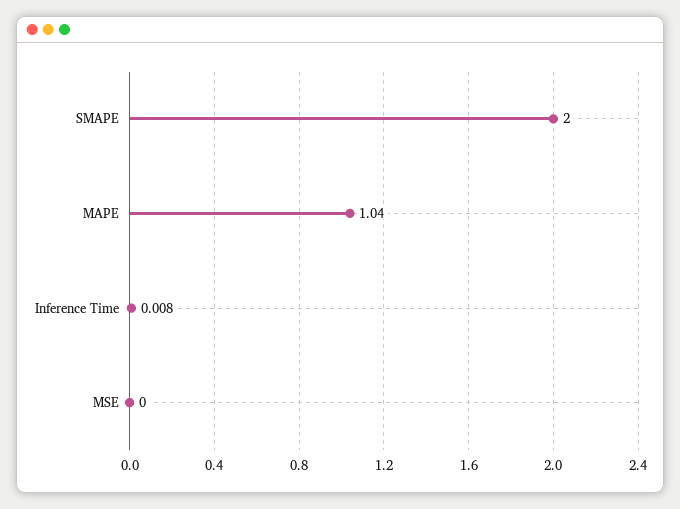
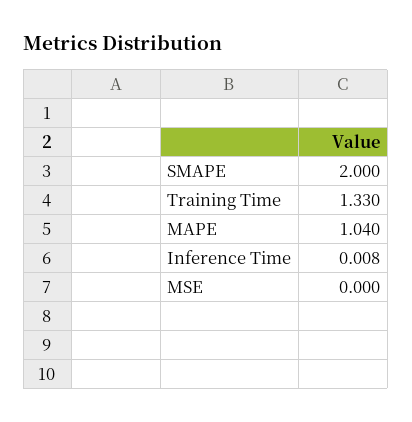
  {
    "SMAPE": 2,
    "MAPE": 1.04,
    "Inference Time": 0.008,
-   "MSE": 0
+   "MSE": 0,
+   "Training Time": 1.33
  }

